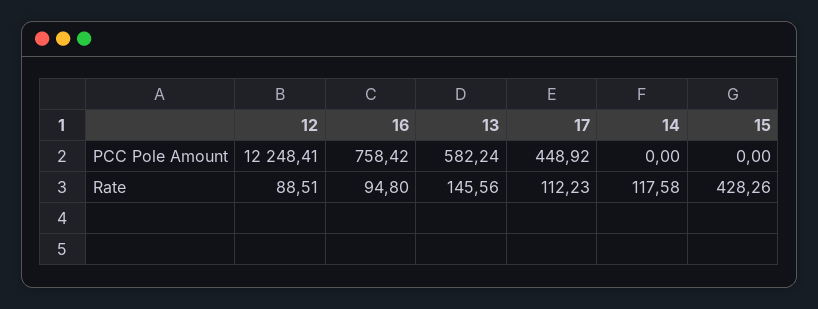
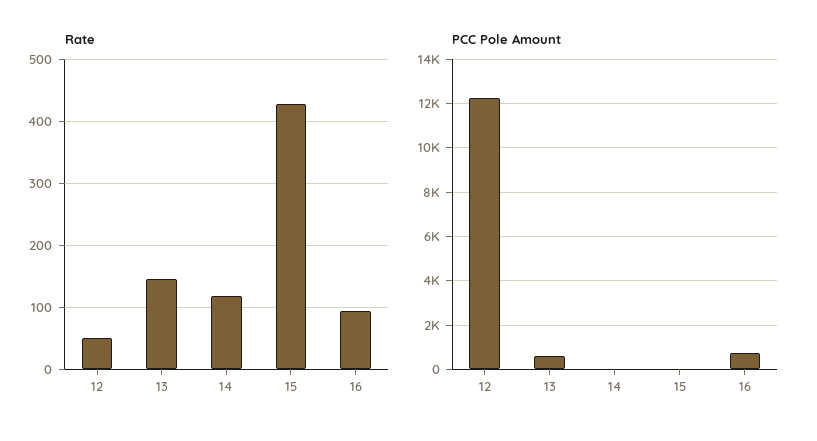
  {
    "PCC Pole Amount": {
      "12": 12248.41,
      "16": 758.42,
      "13": 582.24,
-     "17": 448.92,
      "14": 0,
      "15": 0
    },
    "Rate": {
-     "12": 88.51,
+     "12": 50,
      "16": 94.8,
      "13": 145.56,
-     "17": 112.23,
      "14": 117.58,
      "15": 428.26
    }
  }

